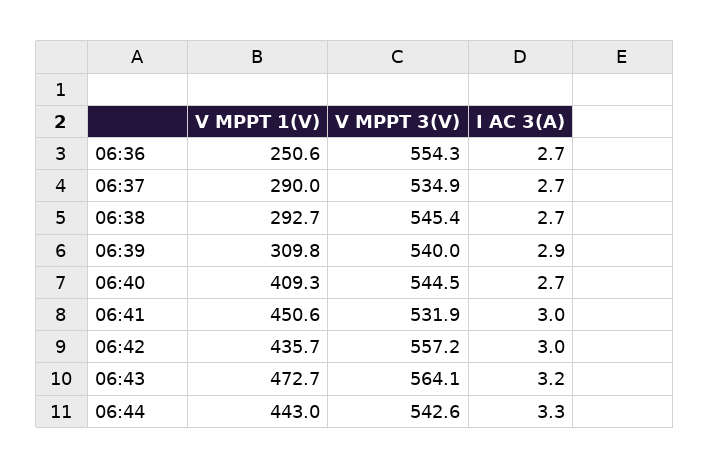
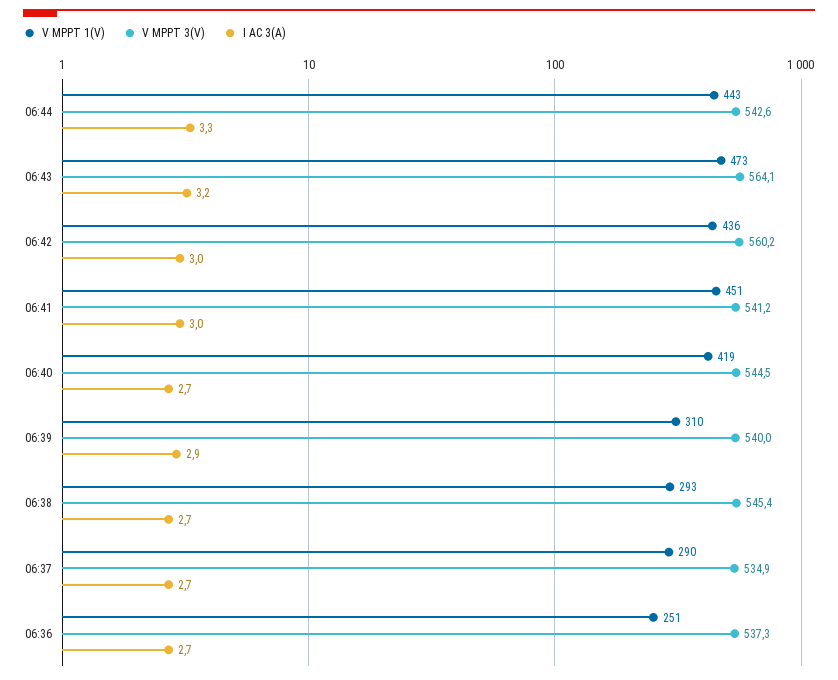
  {
    "V MPPT 1(V)": {
      "06:36": 250.6,
      "06:37": 290,
      "06:38": 292.7,
      "06:39": 309.8,
-     "06:40": 409.3,
+     "06:40": 419,
      "06:41": 450.6,
      "06:42": 435.7,
      "06:43": 472.7,
      "06:44": 443
    },
    "V MPPT 3(V)": {
-     "06:36": 554.3,
+     "06:36": 537.3,
      "06:37": 534.9,
      "06:38": 545.4,
      "06:39": 540,
      "06:40": 544.5,
-     "06:41": 531.9,
+     "06:41": 541.2,
-     "06:42": 557.2,
+     "06:42": 560.2,
      "06:43": 564.1,
      "06:44": 542.6
    },
    "I AC 3(A)": {
      "06:36": 2.7,
      "06:37": 2.7,
      "06:38": 2.7,
      "06:39": 2.9,
      "06:40": 2.7,
      "06:41": 3,
      "06:42": 3,
      "06:43": 3.2,
      "06:44": 3.3
    }
  }

